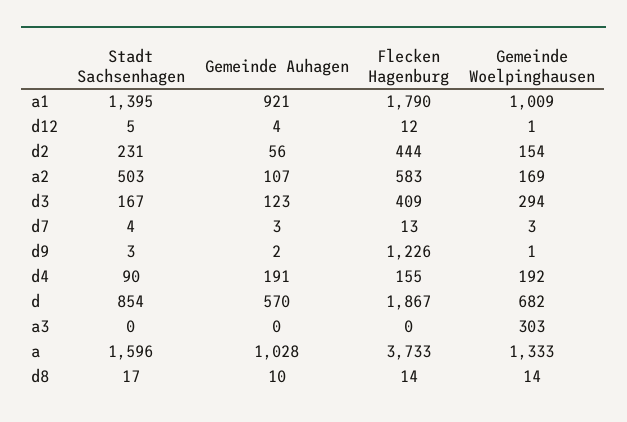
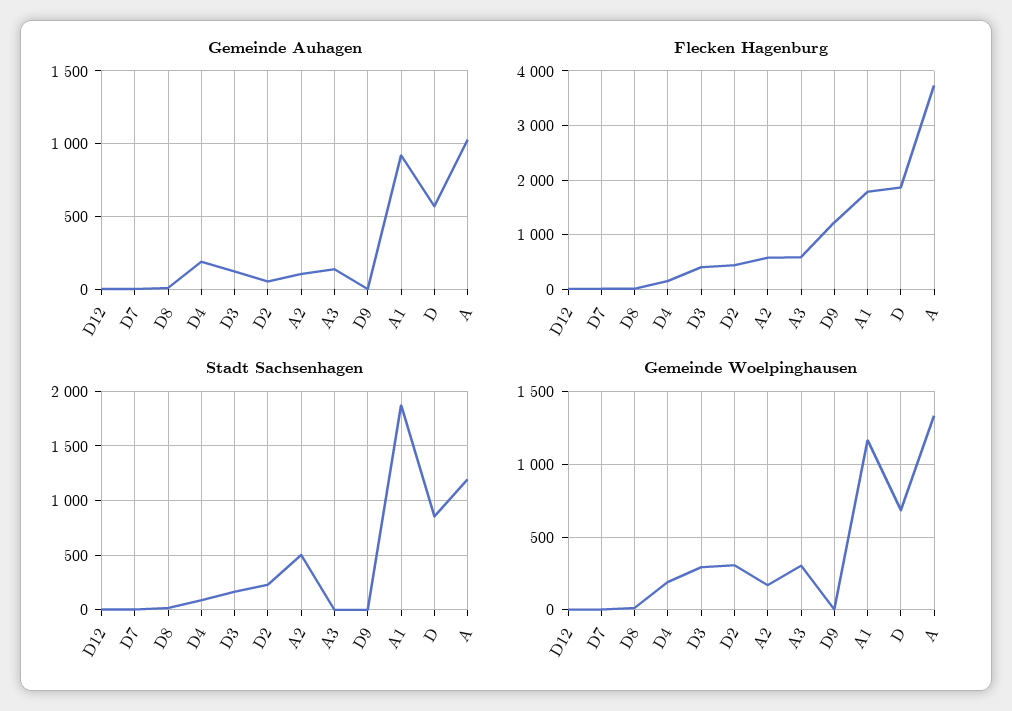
  {
    "Stadt Sachsenhagen": {
-     "a1": 1395,
+     "a1": 1900,
      "d12": 5,
      "d2": 231,
      "a2": 503,
      "d3": 167,
      "d7": 4,
      "d9": 3,
      "d4": 90,
      "d": 854,
      "a3": 0,
-     "a": 1596,
+     "a": 1200,
      "d8": 17
    },
    "Gemeinde Auhagen": {
      "a1": 921,
      "d12": 4,
      "d2": 56,
      "a2": 107,
      "d3": 123,
      "d7": 3,
      "d9": 2,
      "d4": 191,
      "d": 570,
-     "a3": 0,
+     "a3": 150,
      "a": 1028,
      "d8": 10
    },
    "Flecken Hagenburg": {
      "a1": 1790,
      "d12": 12,
      "d2": 444,
      "a2": 583,
      "d3": 409,
      "d7": 13,
      "d9": 1226,
      "d4": 155,
      "d": 1867,
-     "a3": 0,
+     "a3": 600,
      "a": 3733,
      "d8": 14
    },
    "Gemeinde Woelpinghausen": {
-     "a1": 1009,
+     "a1": 1150,
      "d12": 1,
-     "d2": 154,
+     "d2": 300,
      "a2": 169,
      "d3": 294,
      "d7": 3,
      "d9": 1,
      "d4": 192,
      "d": 682,
      "a3": 303,
      "a": 1333,
      "d8": 14
    }
  }

